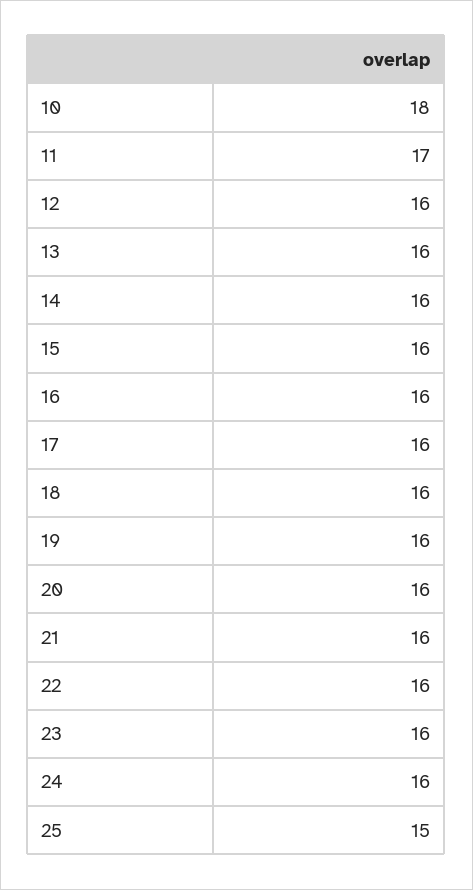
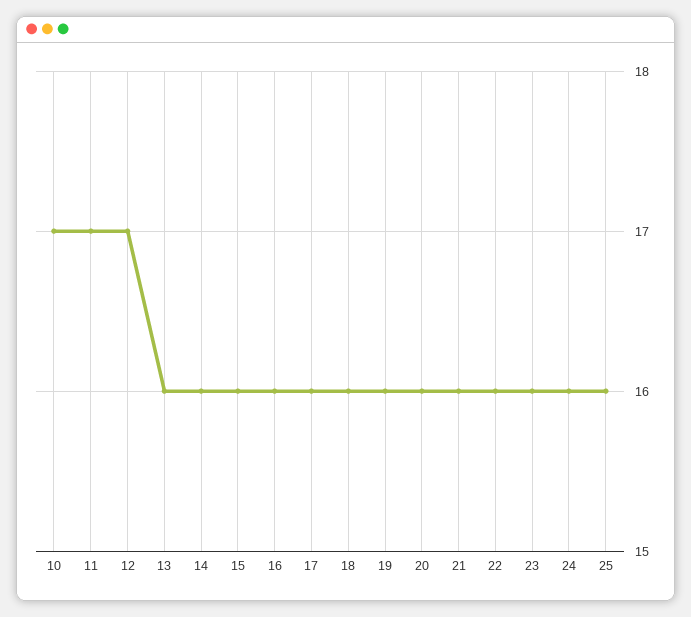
  {
-   "10": 18,
+   "10": 17,
    "11": 17,
-   "12": 16,
+   "12": 17,
    "13": 16,
    "14": 16,
    "15": 16,
    "16": 16,
    "17": 16,
    "18": 16,
    "19": 16,
    "20": 16,
    "21": 16,
    "22": 16,
    "23": 16,
    "24": 16,
-   "25": 15
+   "25": 16
  }

